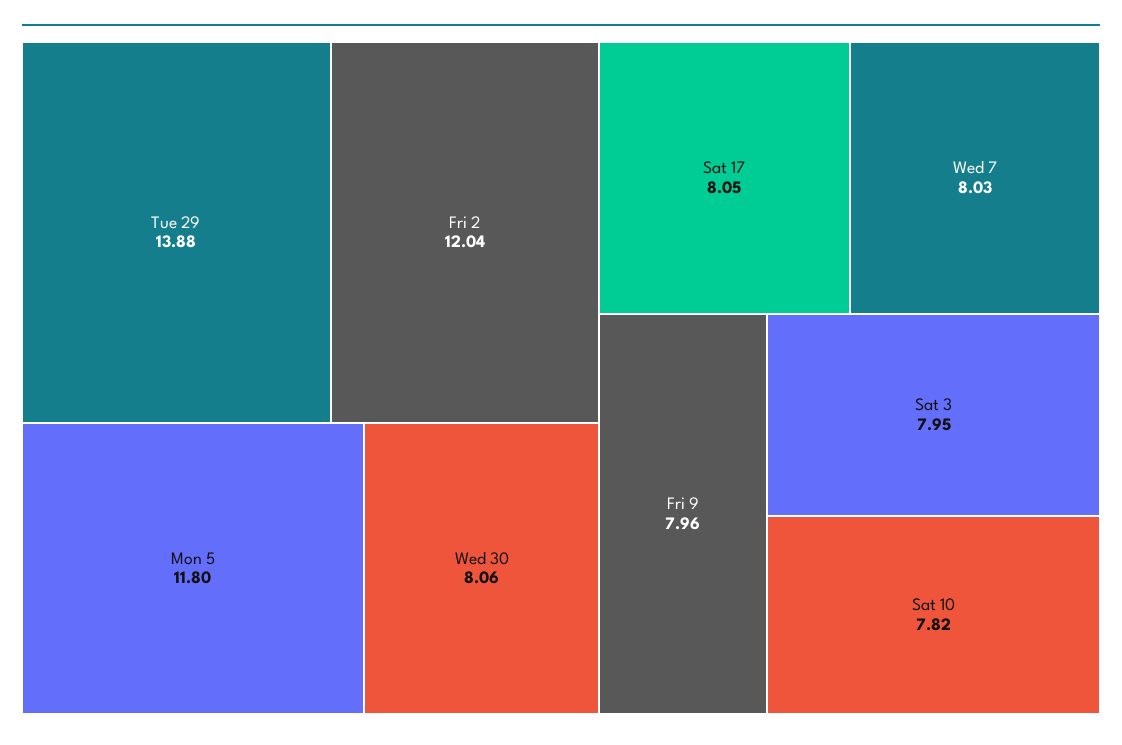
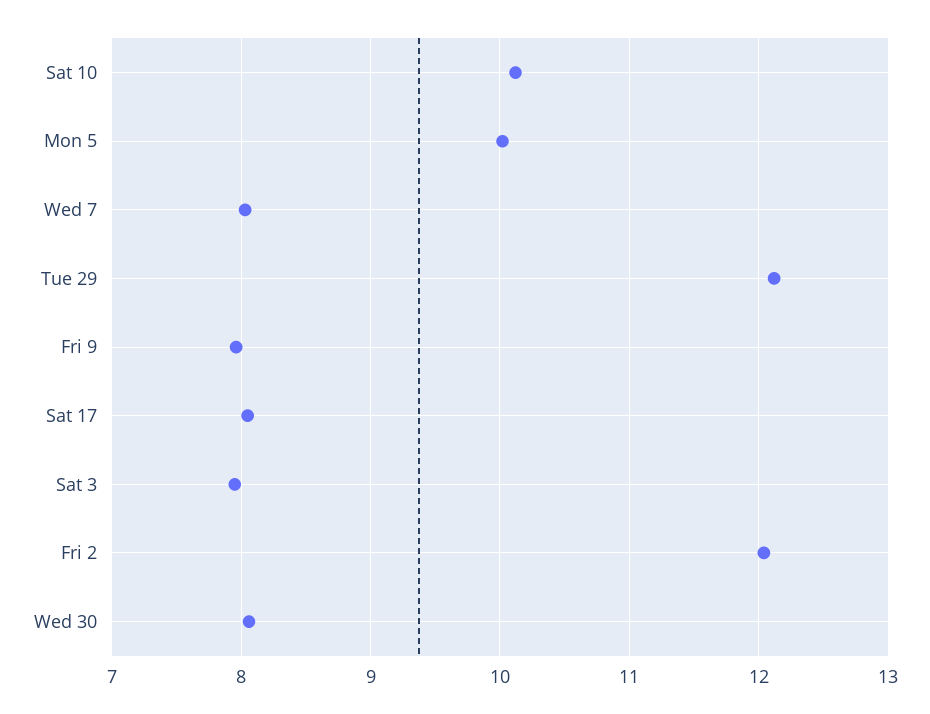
  {
-   "Tue 29": 13.88,
+   "Tue 29": 12.1,
    "Fri 2": 12.04,
-   "Mon 5": 11.8,
+   "Mon 5": 10,
    "Wed 30": 8.06,
    "Sat 17": 8.05,
    "Wed 7": 8.03,
    "Fri 9": 7.96,
    "Sat 3": 7.95,
-   "Sat 10": 7.82
+   "Sat 10": 10.1
  }

